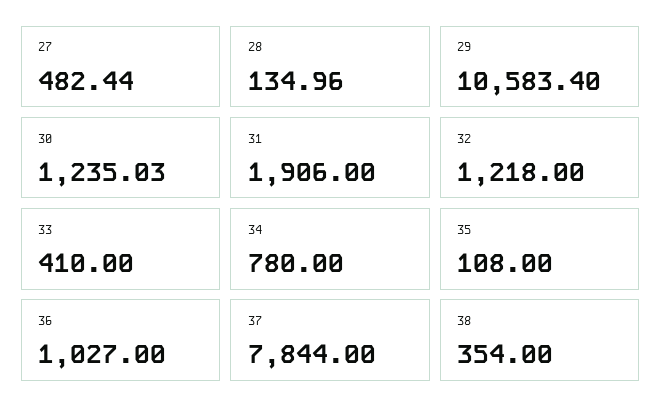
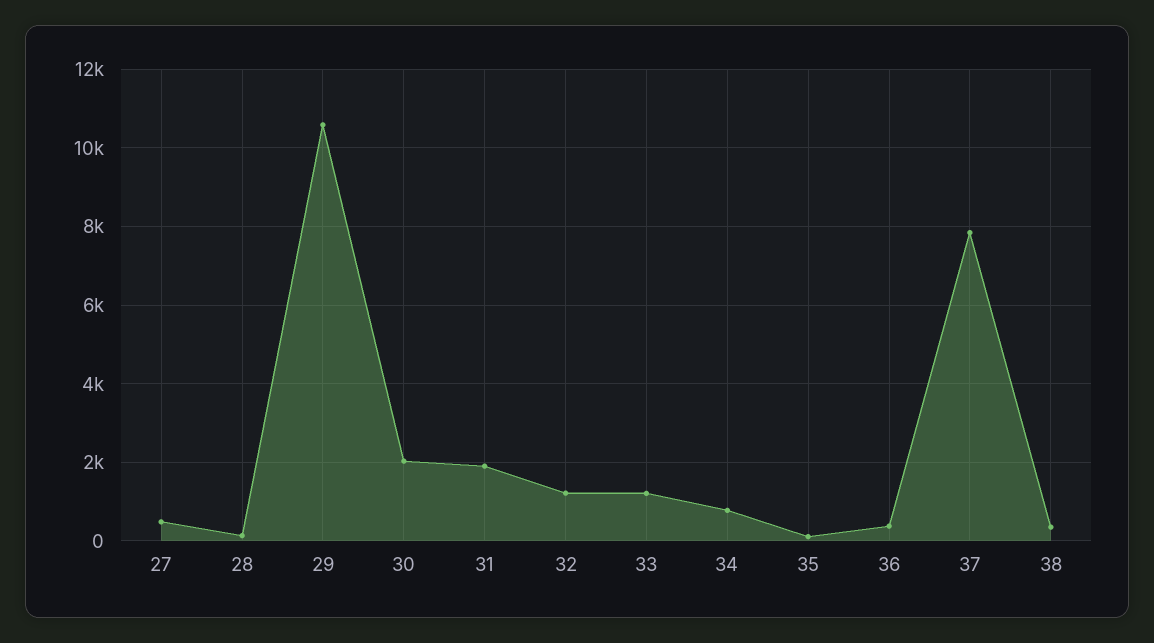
  {
    "27": 482.44,
    "28": 134.96,
    "29": 10583.4,
-   "30": 1235.03,
+   "30": 2000,
    "31": 1906,
    "32": 1218,
-   "33": 410,
+   "33": 1200,
    "34": 780,
    "35": 108,
-   "36": 1027,
+   "36": 400,
    "37": 7844,
    "38": 354
  }

